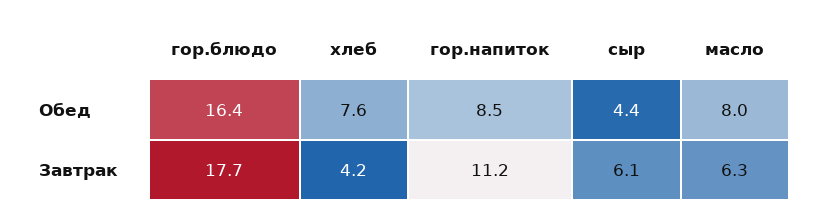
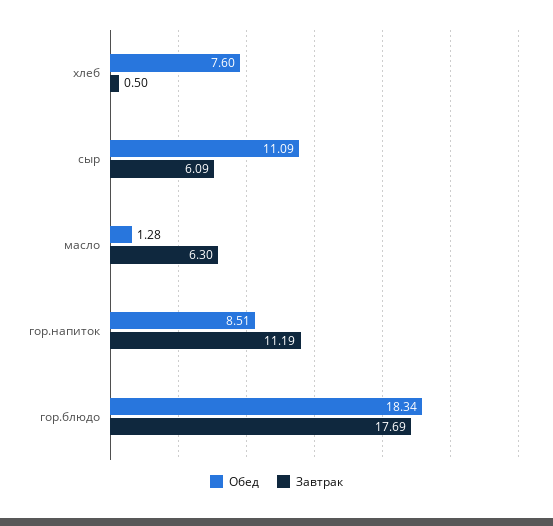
  {
    "Обед": {
-     "гор.блюдо": 16.4,
+     "гор.блюдо": 18.34,
      "хлеб": 7.6,
      "гор.напиток": 8.51,
-     "сыр": 4.4,
+     "сыр": 11.09,
-     "масло": 8
+     "масло": 1.28
    },
    "Завтрак": {
      "гор.блюдо": 17.69,
-     "хлеб": 4.2,
+     "хлеб": 0.5,
      "гор.напиток": 11.19,
      "сыр": 6.09,
      "масло": 6.3
    }
  }

